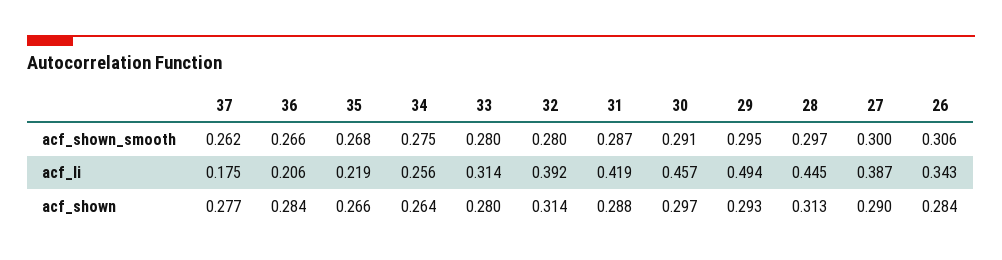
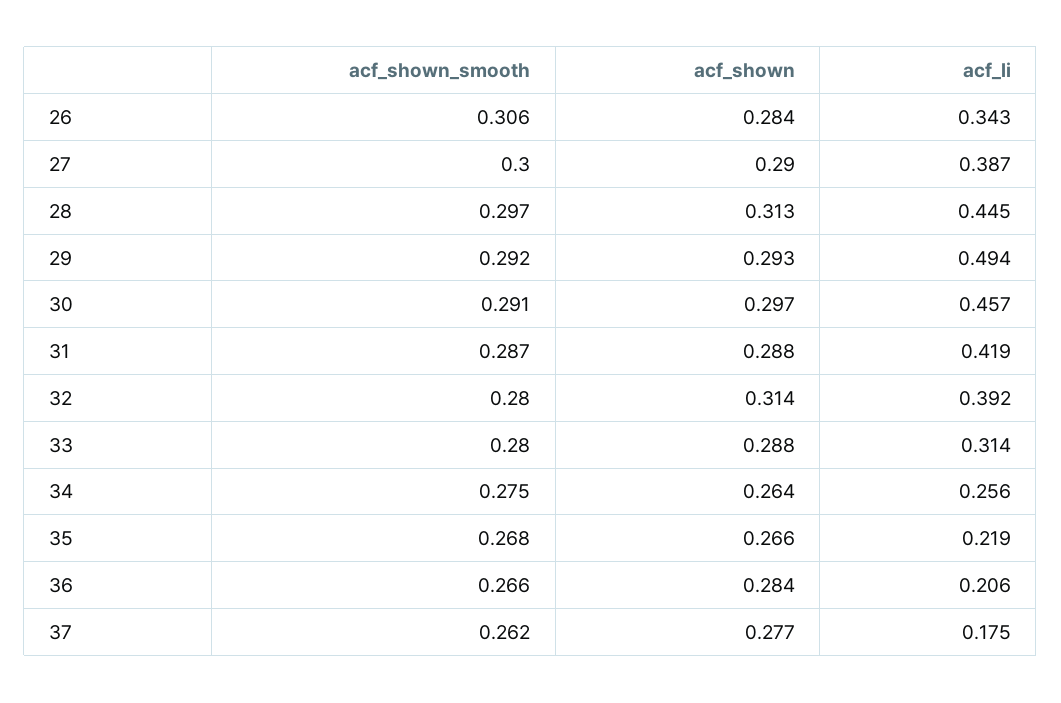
  {
    "37": {
      "acf_shown_smooth": 0.262,
      "acf_li": 0.175,
      "acf_shown": 0.277
    },
    "36": {
      "acf_shown_smooth": 0.266,
      "acf_li": 0.206,
      "acf_shown": 0.284
    },
    "35": {
      "acf_shown_smooth": 0.268,
      "acf_li": 0.219,
      "acf_shown": 0.266
    },
    "34": {
      "acf_shown_smooth": 0.275,
      "acf_li": 0.256,
      "acf_shown": 0.264
    },
    "33": {
      "acf_shown_smooth": 0.28,
      "acf_li": 0.314,
-     "acf_shown": 0.28
+     "acf_shown": 0.288
    },
    "32": {
      "acf_shown_smooth": 0.28,
      "acf_li": 0.392,
      "acf_shown": 0.314
    },
    "31": {
      "acf_shown_smooth": 0.287,
      "acf_li": 0.419,
      "acf_shown": 0.288
    },
    "30": {
      "acf_shown_smooth": 0.291,
      "acf_li": 0.457,
      "acf_shown": 0.297
    },
    "29": {
-     "acf_shown_smooth": 0.295,
+     "acf_shown_smooth": 0.292,
      "acf_li": 0.494,
      "acf_shown": 0.293
    },
    "28": {
      "acf_shown_smooth": 0.297,
      "acf_li": 0.445,
      "acf_shown": 0.313
    },
    "27": {
      "acf_shown_smooth": 0.3,
      "acf_li": 0.387,
      "acf_shown": 0.29
    },
    "26": {
      "acf_shown_smooth": 0.306,
      "acf_li": 0.343,
      "acf_shown": 0.284
    }
  }

